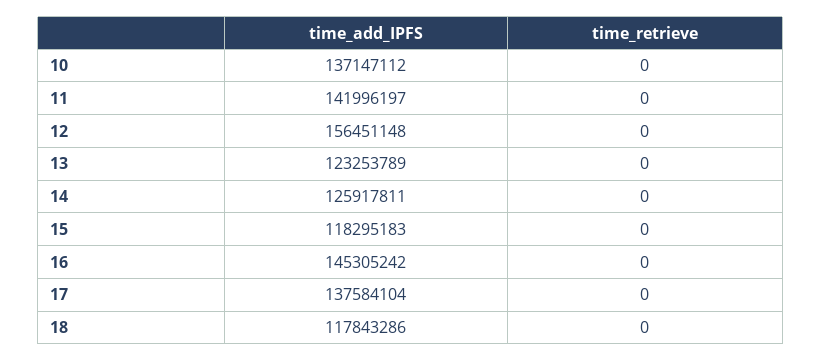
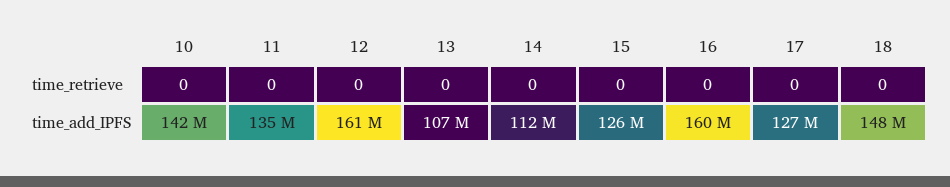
  {
    "time_add_IPFS": {
-     "10": 137147112,
+     "10": 142000000,
-     "11": 141996197,
+     "11": 135000000,
-     "12": 156451148,
+     "12": 161000000,
-     "13": 123253789,
+     "13": 107000000,
-     "14": 125917811,
+     "14": 112000000,
-     "15": 118295183,
+     "15": 126000000,
-     "16": 145305242,
+     "16": 160000000,
-     "17": 137584104,
+     "17": 127000000,
-     "18": 117843286
+     "18": 148000000
    },
    "time_retrieve": {
      "10": 0,
      "11": 0,
      "12": 0,
      "13": 0,
      "14": 0,
      "15": 0,
      "16": 0,
      "17": 0,
      "18": 0
    }
  }

